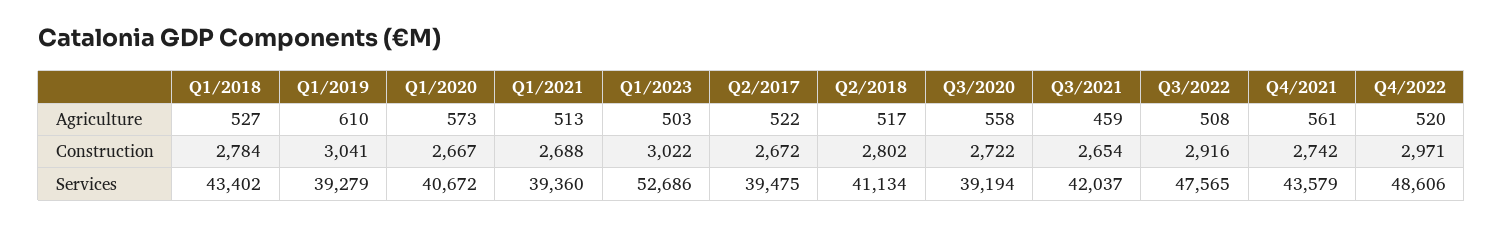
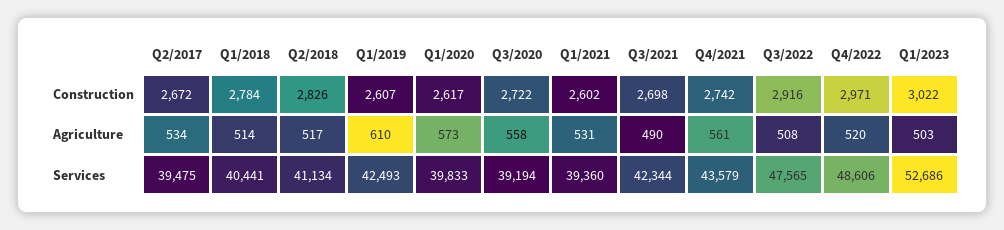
  {
    "Q1/2018": {
-     "Agriculture": 527,
+     "Agriculture": 514,
      "Construction": 2784,
-     "Services": 43402
+     "Services": 40441
    },
    "Q1/2019": {
      "Agriculture": 610,
-     "Construction": 3041,
+     "Construction": 2607,
-     "Services": 39279
+     "Services": 42493
    },
    "Q1/2020": {
      "Agriculture": 573,
-     "Construction": 2667,
+     "Construction": 2617,
-     "Services": 40672
+     "Services": 39833
    },
    "Q1/2021": {
-     "Agriculture": 513,
+     "Agriculture": 531,
-     "Construction": 2688,
+     "Construction": 2602,
      "Services": 39360
    },
    "Q1/2023": {
      "Agriculture": 503,
      "Construction": 3022,
      "Services": 52686
    },
    "Q2/2017": {
-     "Agriculture": 522,
+     "Agriculture": 534,
      "Construction": 2672,
      "Services": 39475
    },
    "Q2/2018": {
      "Agriculture": 517,
-     "Construction": 2802,
+     "Construction": 2826,
      "Services": 41134
    },
    "Q3/2020": {
      "Agriculture": 558,
      "Construction": 2722,
      "Services": 39194
    },
    "Q3/2021": {
-     "Agriculture": 459,
+     "Agriculture": 490,
-     "Construction": 2654,
+     "Construction": 2698,
-     "Services": 42037
+     "Services": 42344
    },
    "Q3/2022": {
      "Agriculture": 508,
      "Construction": 2916,
      "Services": 47565
    },
    "Q4/2021": {
      "Agriculture": 561,
      "Construction": 2742,
      "Services": 43579
    },
    "Q4/2022": {
      "Agriculture": 520,
      "Construction": 2971,
      "Services": 48606
    }
  }

